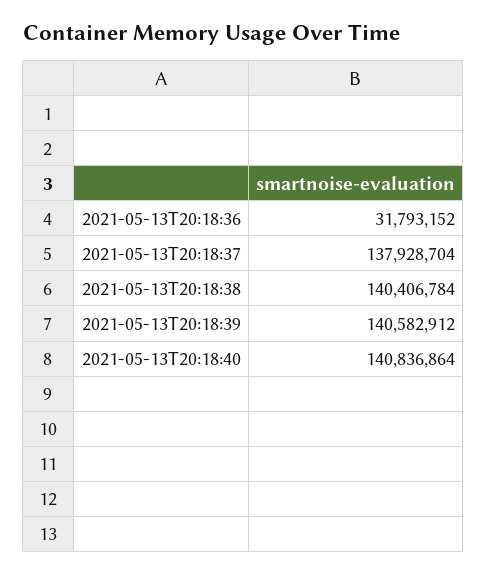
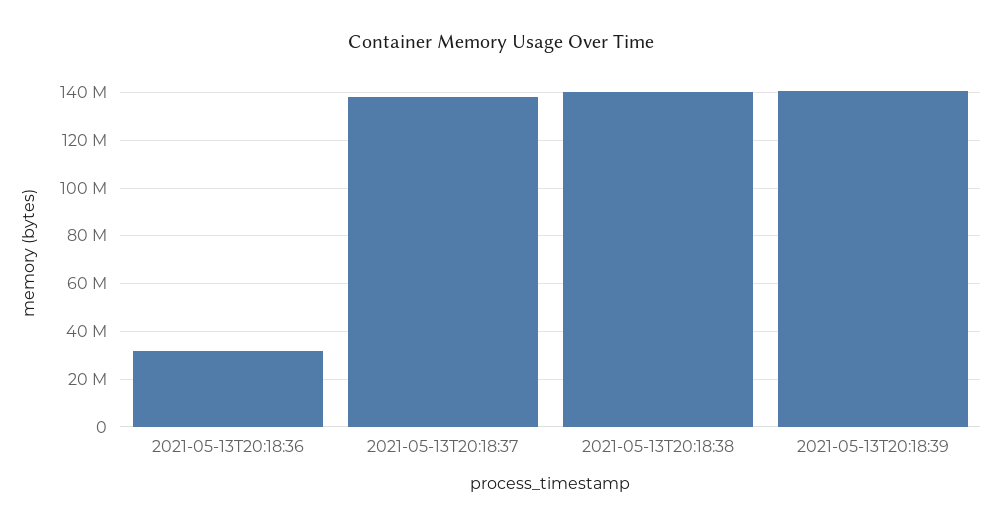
  {
    "2021-05-13T20:18:36": 31793152,
    "2021-05-13T20:18:37": 137928704,
    "2021-05-13T20:18:38": 140406784,
-   "2021-05-13T20:18:39": 140582912,
+   "2021-05-13T20:18:39": 140582912
-   "2021-05-13T20:18:40": 140836864
  }

